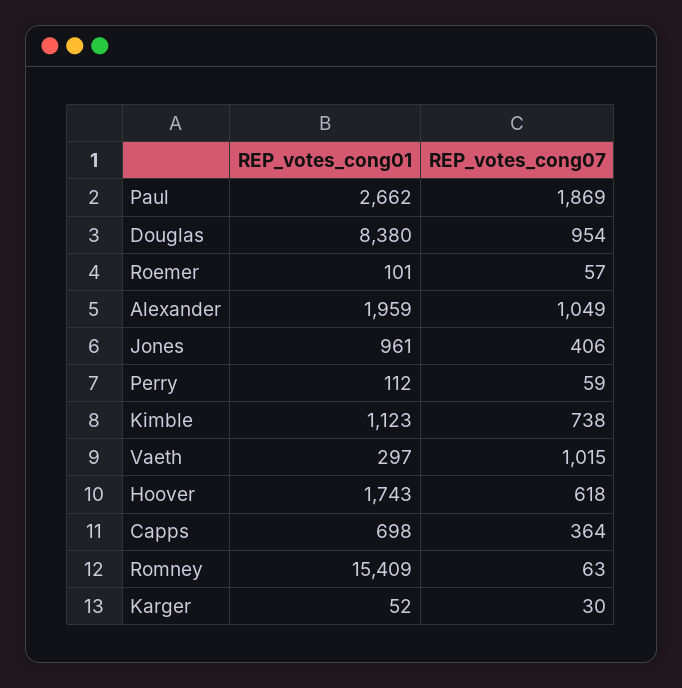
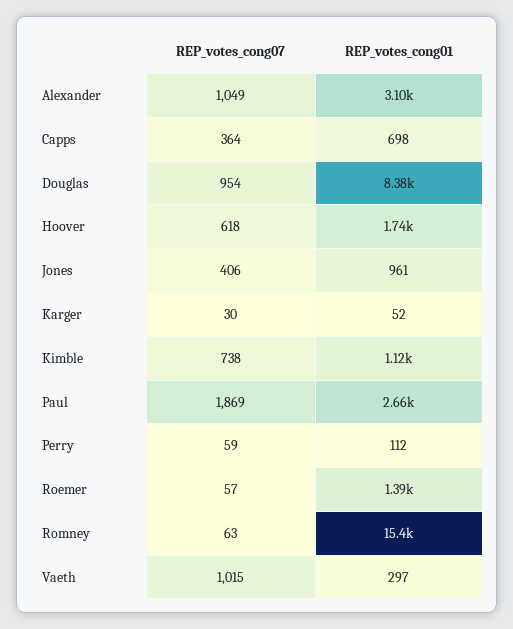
  {
    "REP_votes_cong01": {
      "Paul": 2662,
      "Douglas": 8380,
-     "Roemer": 101,
+     "Roemer": 1390,
-     "Alexander": 1959,
+     "Alexander": 3100,
      "Jones": 961,
      "Perry": 112,
      "Kimble": 1123,
      "Vaeth": 297,
      "Hoover": 1743,
      "Capps": 698,
      "Romney": 15409,
      "Karger": 52
    },
    "REP_votes_cong07": {
      "Paul": 1869,
      "Douglas": 954,
      "Roemer": 57,
      "Alexander": 1049,
      "Jones": 406,
      "Perry": 59,
      "Kimble": 738,
      "Vaeth": 1015,
      "Hoover": 618,
      "Capps": 364,
      "Romney": 63,
      "Karger": 30
    }
  }

